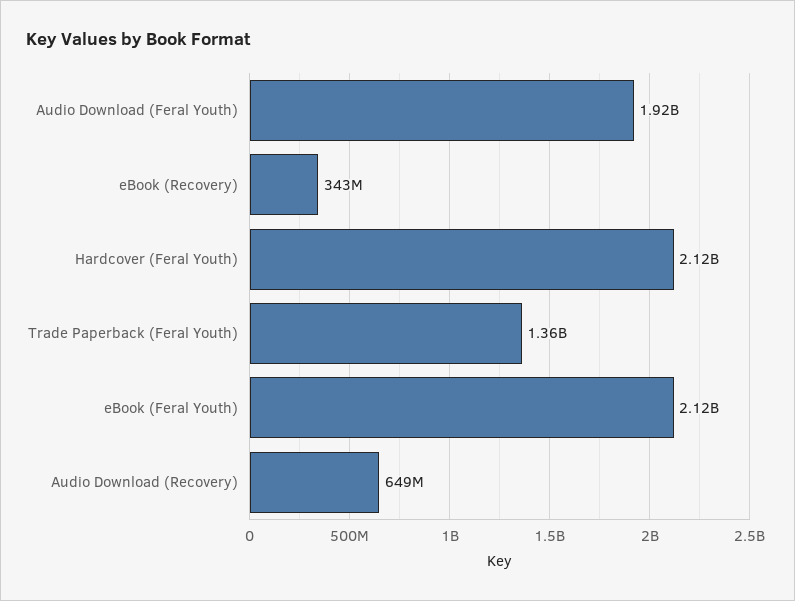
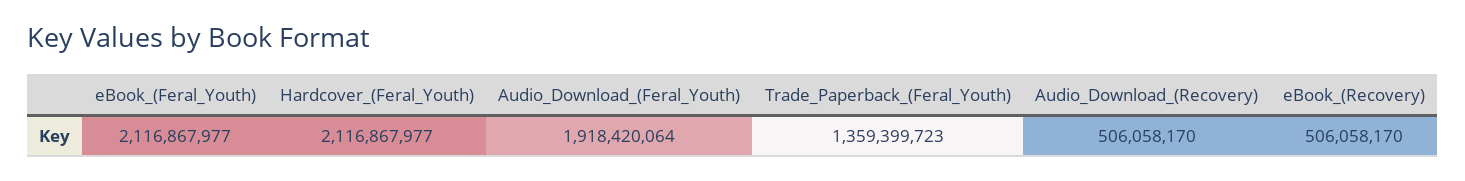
  {
    "Audio Download (Feral Youth)": 1918420064,
-   "eBook (Recovery)": 343000000,
+   "eBook (Recovery)": 506058170,
    "Hardcover (Feral Youth)": 2116867977,
    "Trade Paperback (Feral Youth)": 1359399723,
    "eBook (Feral Youth)": 2116867977,
-   "Audio Download (Recovery)": 649000000
+   "Audio Download (Recovery)": 506058170
  }

